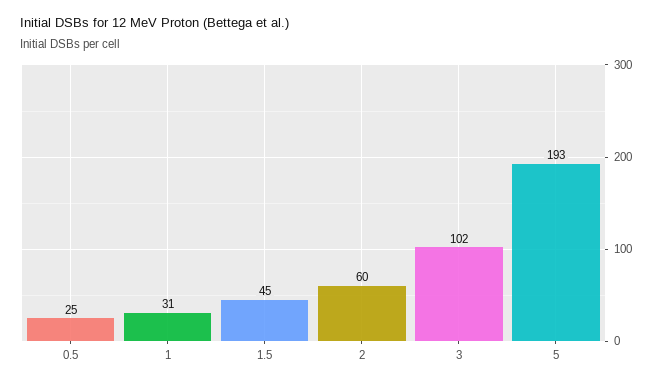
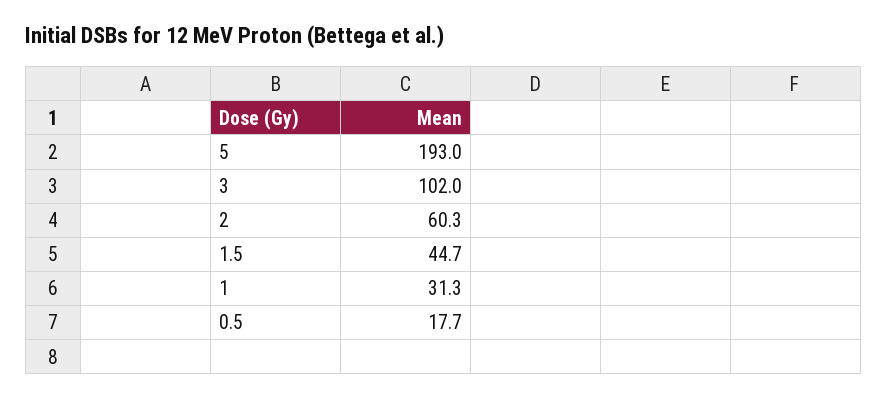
  {
-   "0.5": 25,
+   "0.5": 17.7,
    "1": 31.3,
    "1.5": 44.7,
    "2": 60.3,
    "3": 102,
    "5": 193
  }

